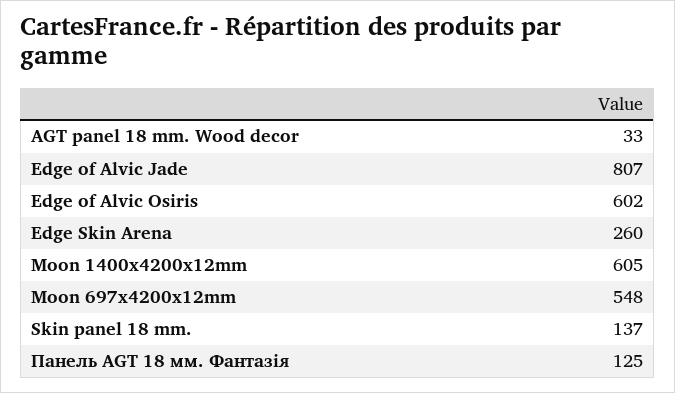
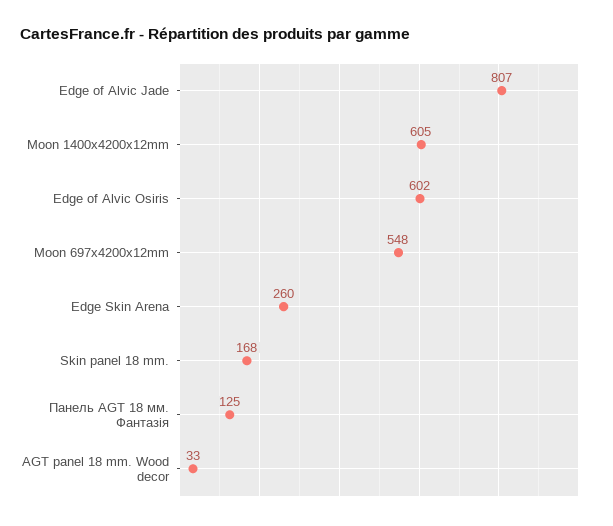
  {
    "AGT panel 18 mm. Wood decor": 33,
    "Edge of Alvic Jade": 807,
    "Edge of Alvic Osiris": 602,
    "Edge Skin Arena": 260,
    "Moon 1400x4200x12mm": 605,
    "Moon 697x4200x12mm": 548,
-   "Skin panel 18 mm.": 137,
+   "Skin panel 18 mm.": 168,
    "Панель AGT 18 мм. Фантазія": 125
  }

